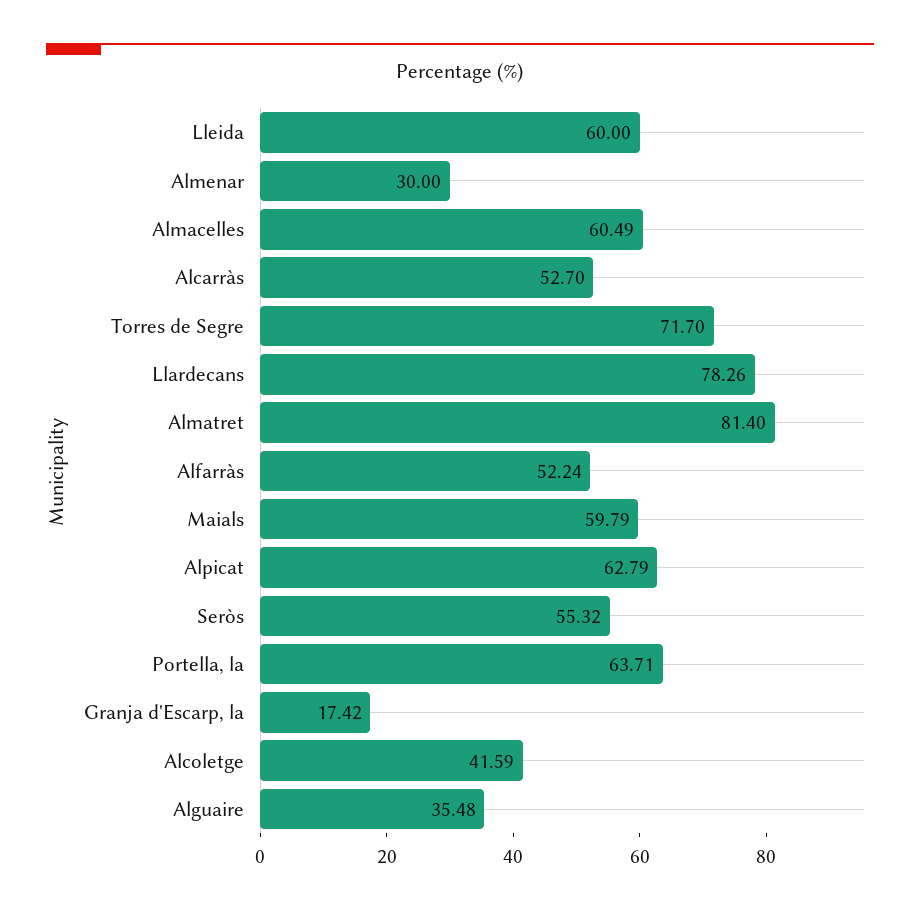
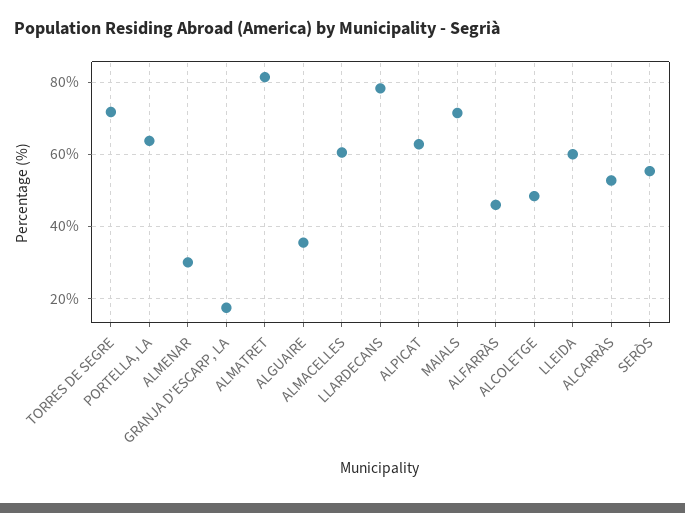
  {
    "Lleida": 60,
    "Almenar": 30,
    "Almacelles": 60.49,
    "Alcarràs": 52.7,
    "Torres de Segre": 71.7,
    "Llardecans": 78.26,
    "Almatret": 81.4,
-   "Alfarràs": 52.24,
+   "Alfarràs": 46,
-   "Maials": 59.79,
+   "Maials": 72,
    "Alpicat": 62.79,
    "Seròs": 55.32,
    "Portella, la": 63.71,
    "Granja d'Escarp, la": 17.42,
-   "Alcoletge": 41.59,
+   "Alcoletge": 48,
    "Alguaire": 35.48
  }

